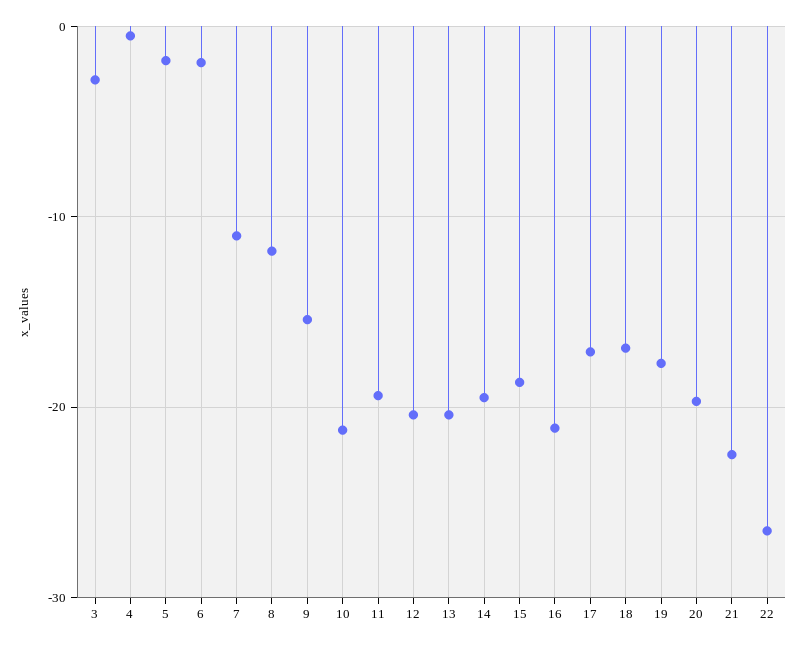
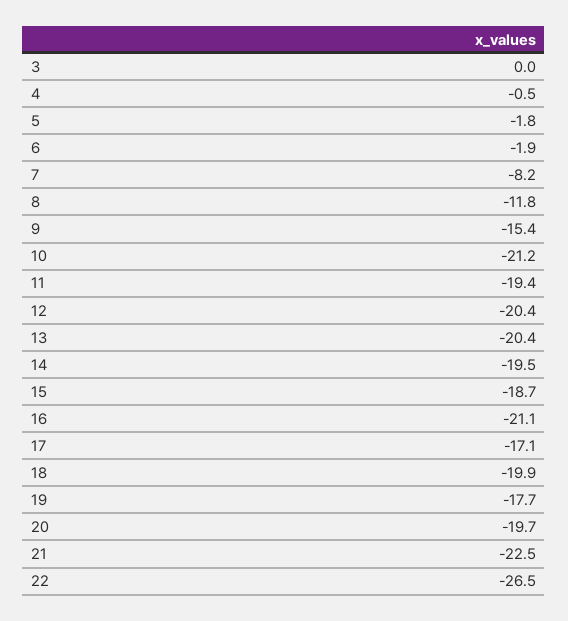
  {
-   "3": -3,
+   "3": 0,
    "4": -0.5,
    "5": -1.8,
    "6": -1.9,
-   "7": -11,
+   "7": -8.2,
    "8": -11.8,
    "9": -15.4,
    "10": -21.2,
    "11": -19.4,
    "12": -20.4,
    "13": -20.4,
    "14": -19.5,
    "15": -18.7,
    "16": -21.1,
    "17": -17.1,
-   "18": -17,
+   "18": -19.9,
    "19": -17.7,
    "20": -19.7,
    "21": -22.5,
    "22": -26.5
  }

